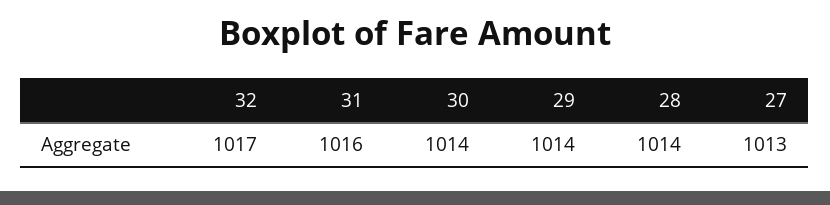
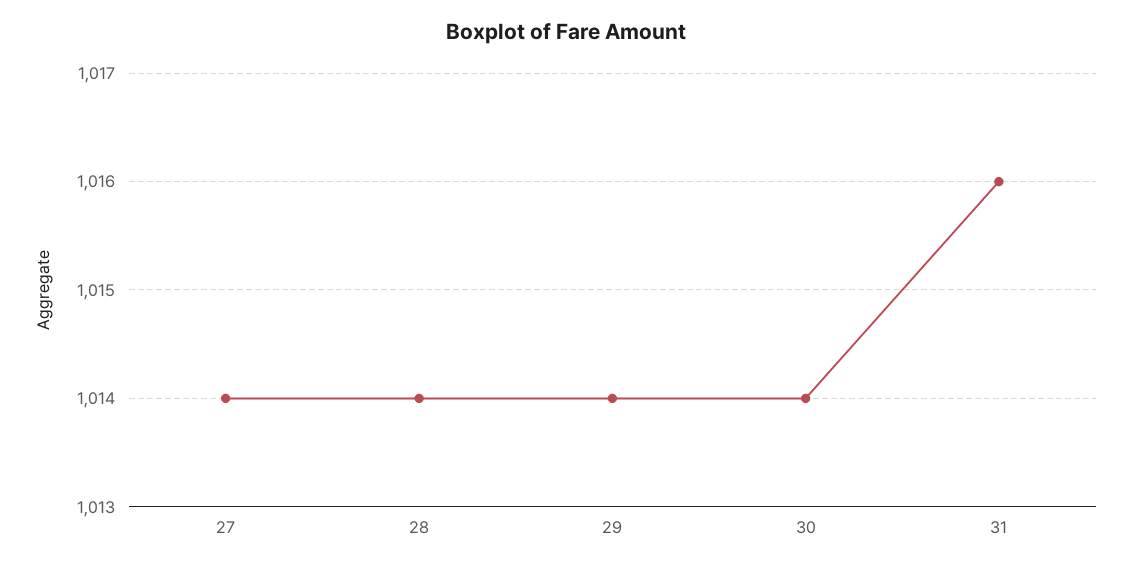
  {
-   "32": 1017,
    "31": 1016,
    "30": 1014,
    "29": 1014,
    "28": 1014,
-   "27": 1013
+   "27": 1014
  }

